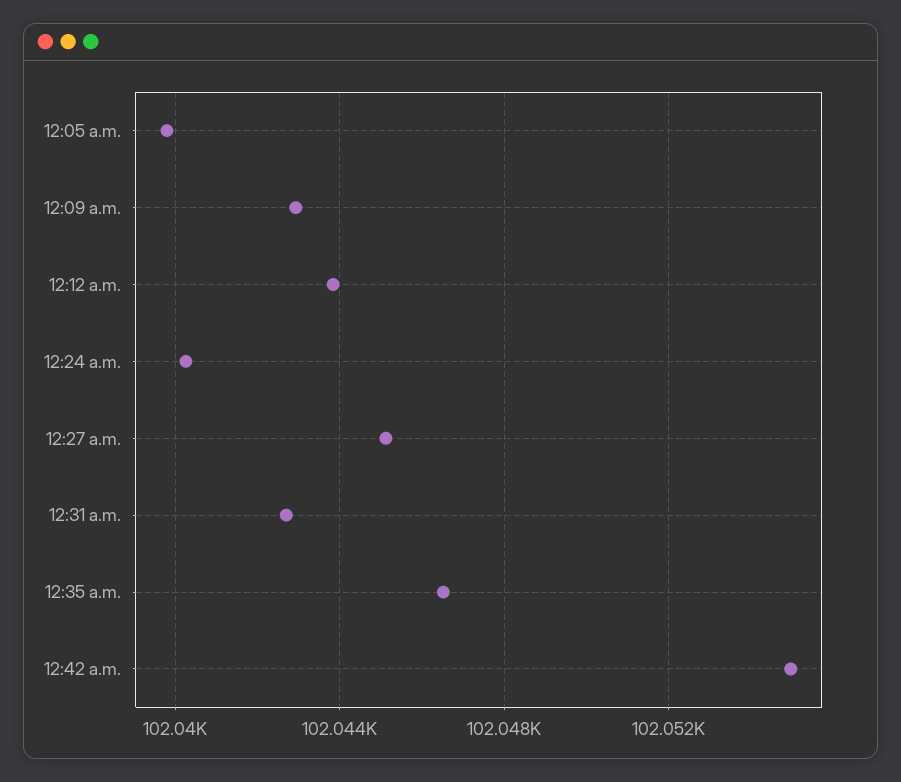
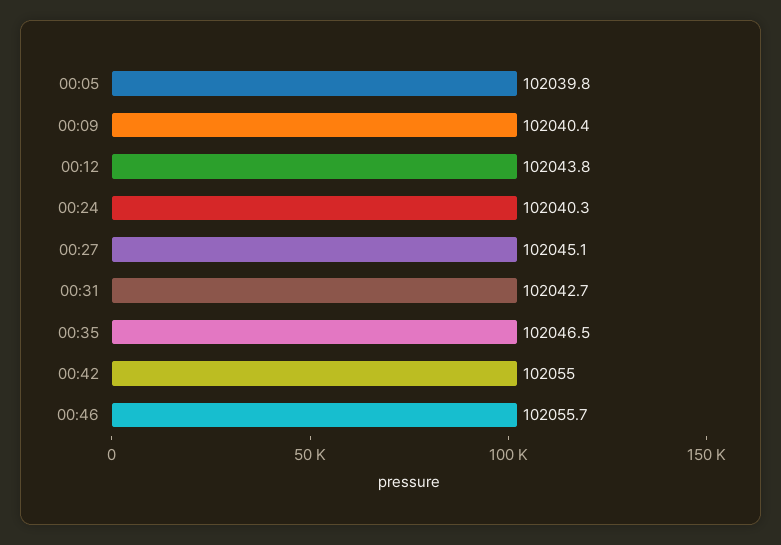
  {
    "12:05 a.m.": 102039.8,
-   "12:09 a.m.": 102043,
+   "12:09 a.m.": 102040.4,
    "12:12 a.m.": 102043.8,
    "12:24 a.m.": 102040.3,
    "12:27 a.m.": 102045.1,
    "12:31 a.m.": 102042.7,
    "12:35 a.m.": 102046.5,
-   "12:42 a.m.": 102055
+   "12:42 a.m.": 102055,
+   "00:46": 102055.7
  }

